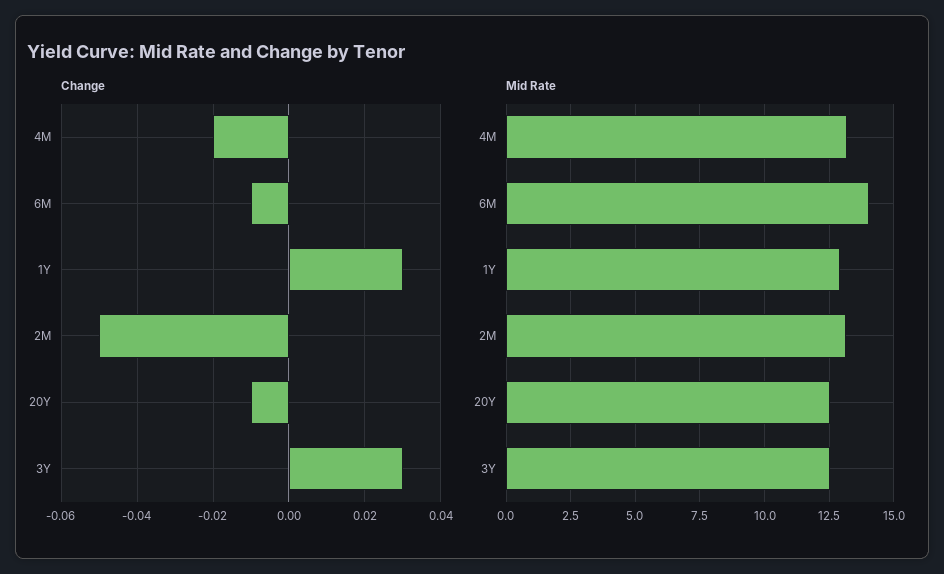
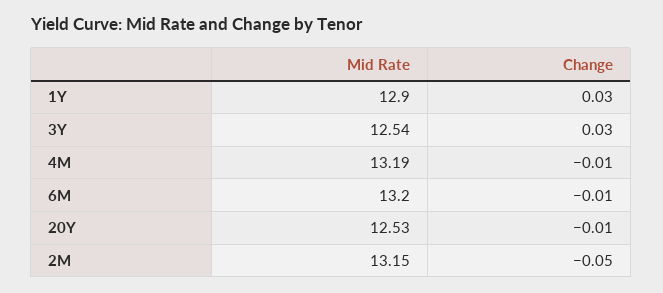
  {
    "Change": {
-     "4M": -0.02,
+     "4M": -0.01,
      "6M": -0.01,
      "1Y": 0.03,
      "2M": -0.05,
      "20Y": -0.01,
      "3Y": 0.03
    },
    "Mid Rate": {
      "4M": 13.19,
-     "6M": 14,
+     "6M": 13.2,
      "1Y": 12.9,
      "2M": 13.15,
      "20Y": 12.53,
      "3Y": 12.54
    }
  }

